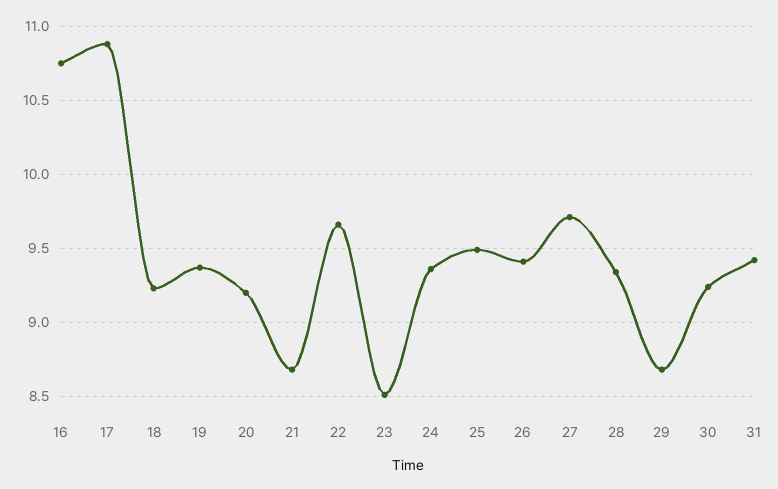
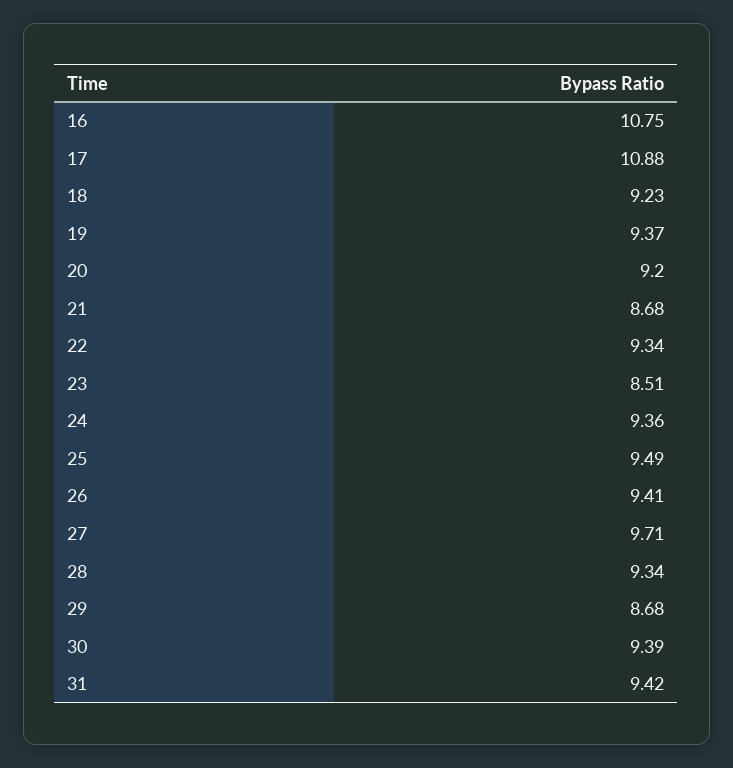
  {
    "16": 10.75,
    "17": 10.88,
    "18": 9.23,
    "19": 9.37,
    "20": 9.2,
    "21": 8.68,
-   "22": 9.65,
+   "22": 9.34,
    "23": 8.51,
    "24": 9.36,
    "25": 9.49,
    "26": 9.41,
    "27": 9.71,
    "28": 9.34,
    "29": 8.68,
-   "30": 9.25,
+   "30": 9.39,
    "31": 9.42
  }

